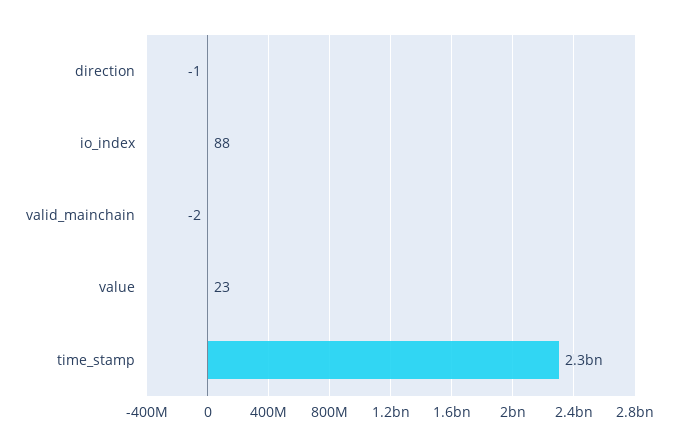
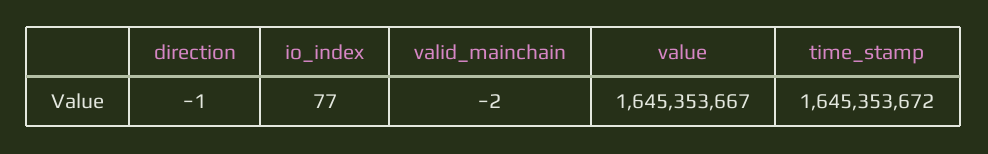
  {
    "direction": -1,
-   "io_index": 88,
+   "io_index": 77,
    "valid_mainchain": -2,
-   "value": 23,
+   "value": 1645353667,
-   "time_stamp": 2300000000
+   "time_stamp": 1645353672
  }

